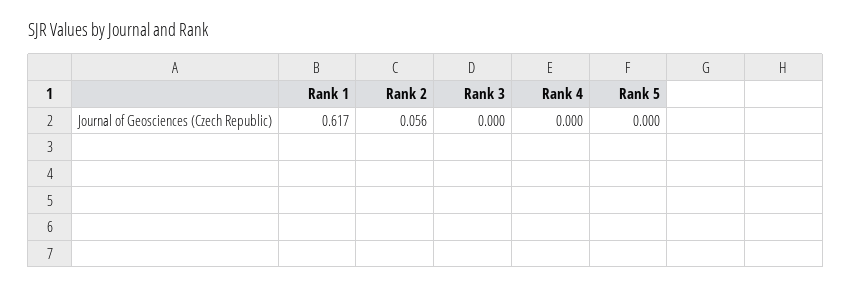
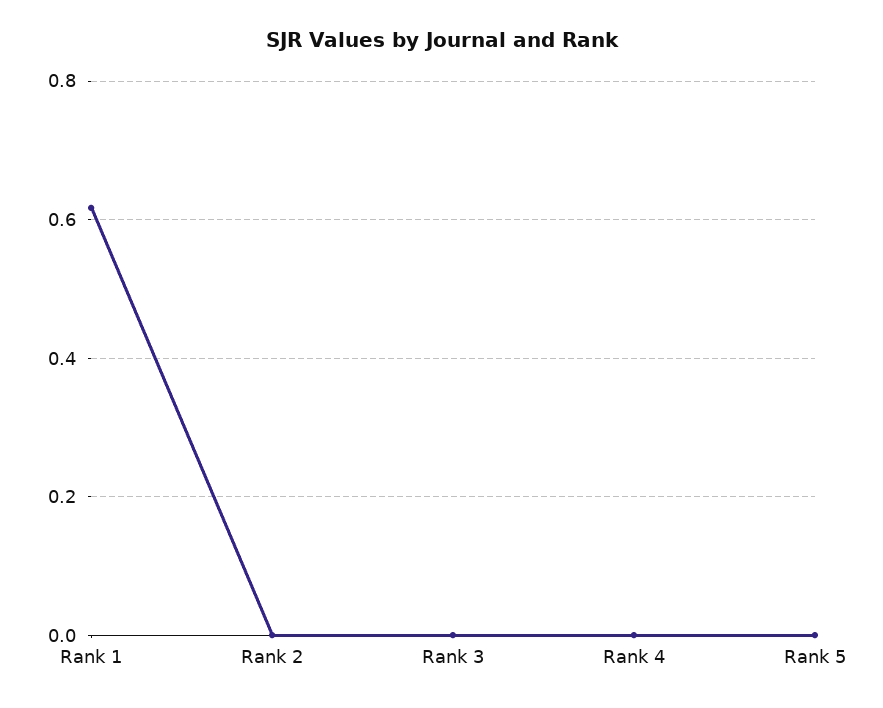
  {
    "Rank 1": 0.617,
-   "Rank 2": 0.056,
+   "Rank 2": 0,
    "Rank 3": 0,
    "Rank 4": 0,
    "Rank 5": 0
  }

